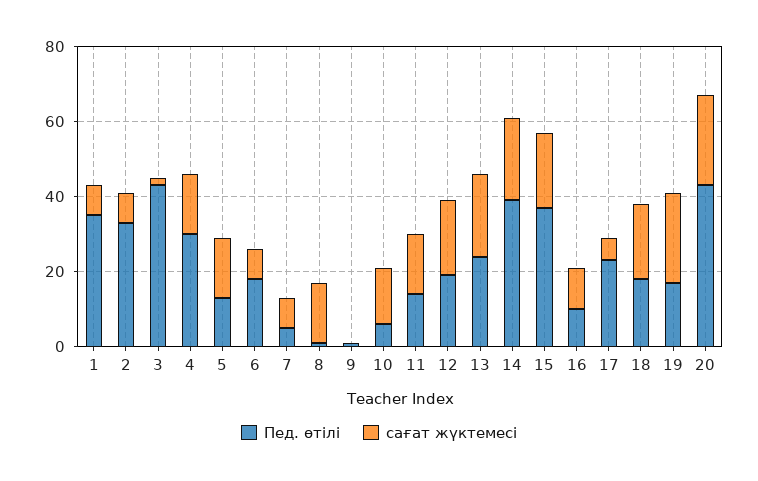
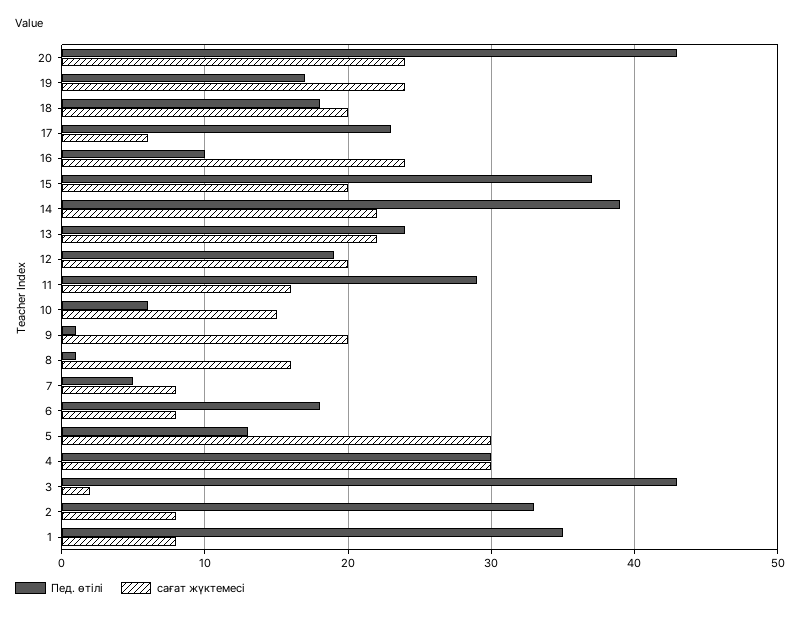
  {
    "Пед. өтілі": {
      "1": 35,
      "2": 33,
      "3": 43,
      "4": 30,
      "5": 13,
      "6": 18,
      "7": 5,
      "8": 1,
      "9": 1,
      "10": 6,
-     "11": 15,
+     "11": 29,
      "12": 19,
      "13": 24,
      "14": 39,
      "15": 37,
      "16": 10,
      "17": 23,
      "18": 18,
      "19": 17,
      "20": 43
    },
    "сағат жүктемесі": {
      "1": 8,
      "2": 8,
      "3": 2,
-     "4": 15,
+     "4": 30,
-     "5": 15,
+     "5": 30,
      "6": 8,
      "7": 8,
      "8": 16,
-     "9": 0,
+     "9": 20,
      "10": 15,
      "11": 16,
      "12": 20,
      "13": 22,
      "14": 22,
      "15": 20,
-     "16": 10,
+     "16": 24,
      "17": 6,
      "18": 20,
      "19": 24,
      "20": 24
    }
  }

